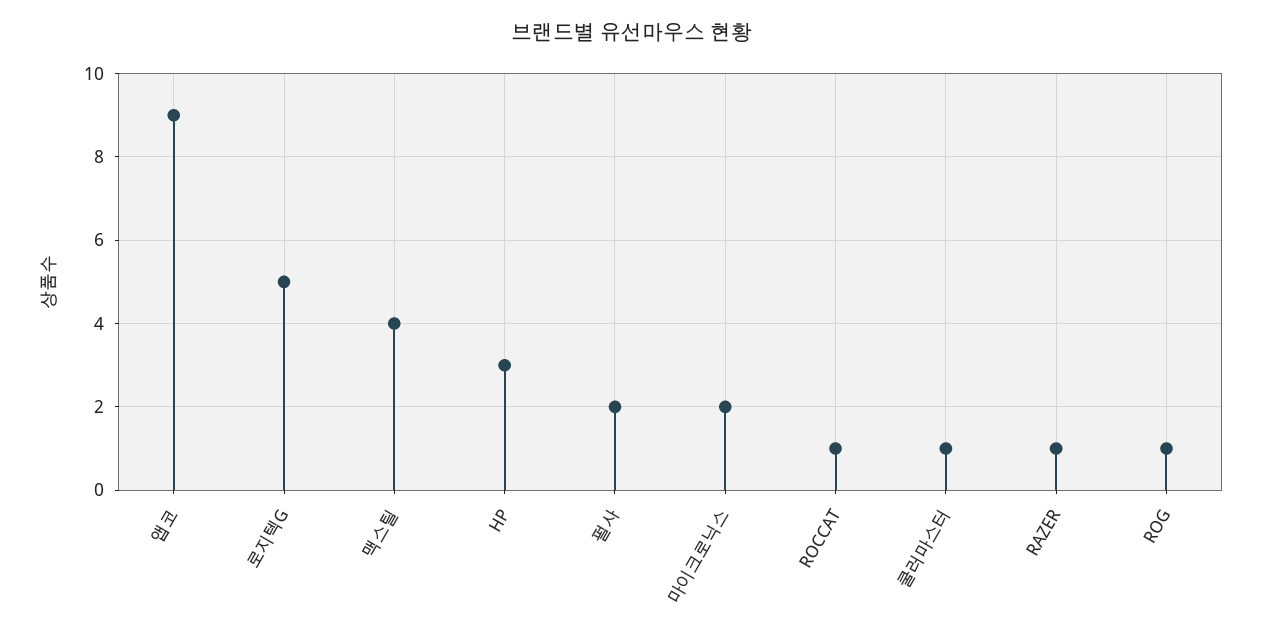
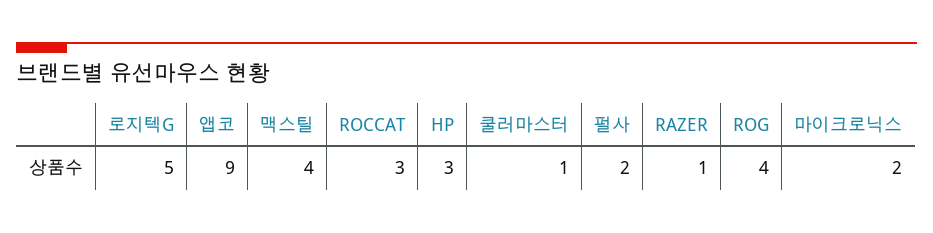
  {
    "앱코": 9,
    "로지텍G": 5,
    "맥스틸": 4,
    "HP": 3,
    "펄사": 2,
    "마이크로닉스": 2,
-   "ROCCAT": 1,
+   "ROCCAT": 3,
    "쿨러마스터": 1,
    "RAZER": 1,
-   "ROG": 1
+   "ROG": 4
  }

